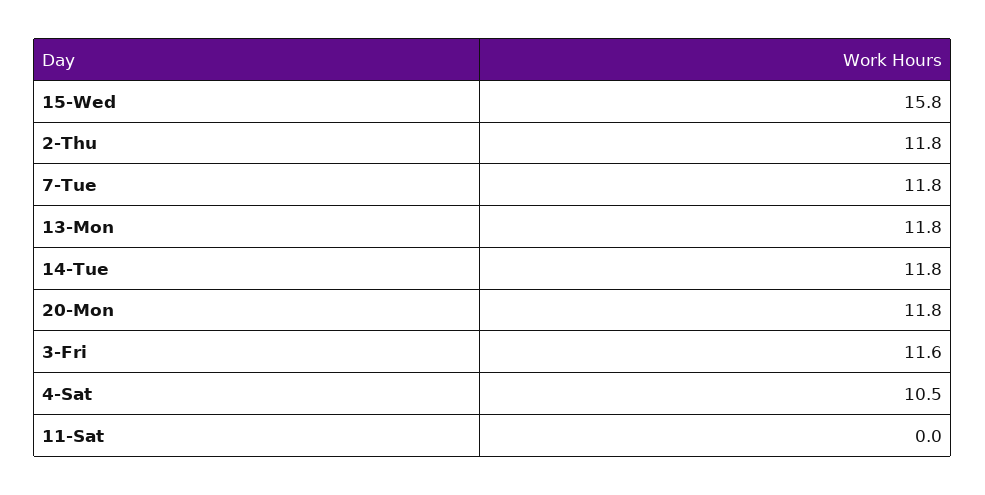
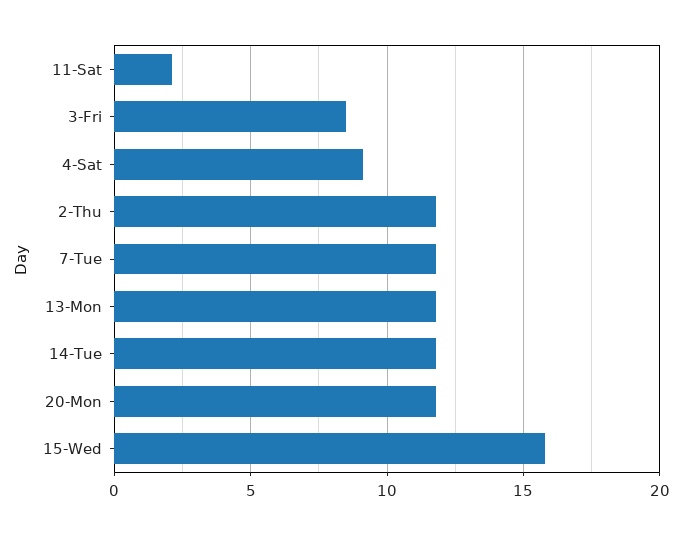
  {
    "15-Wed": 15.8,
    "2-Thu": 11.8,
    "7-Tue": 11.8,
    "13-Mon": 11.8,
    "14-Tue": 11.8,
    "20-Mon": 11.8,
-   "3-Fri": 11.6,
+   "3-Fri": 8.5,
-   "4-Sat": 10.5,
+   "4-Sat": 9,
-   "11-Sat": 0
+   "11-Sat": 2
  }

